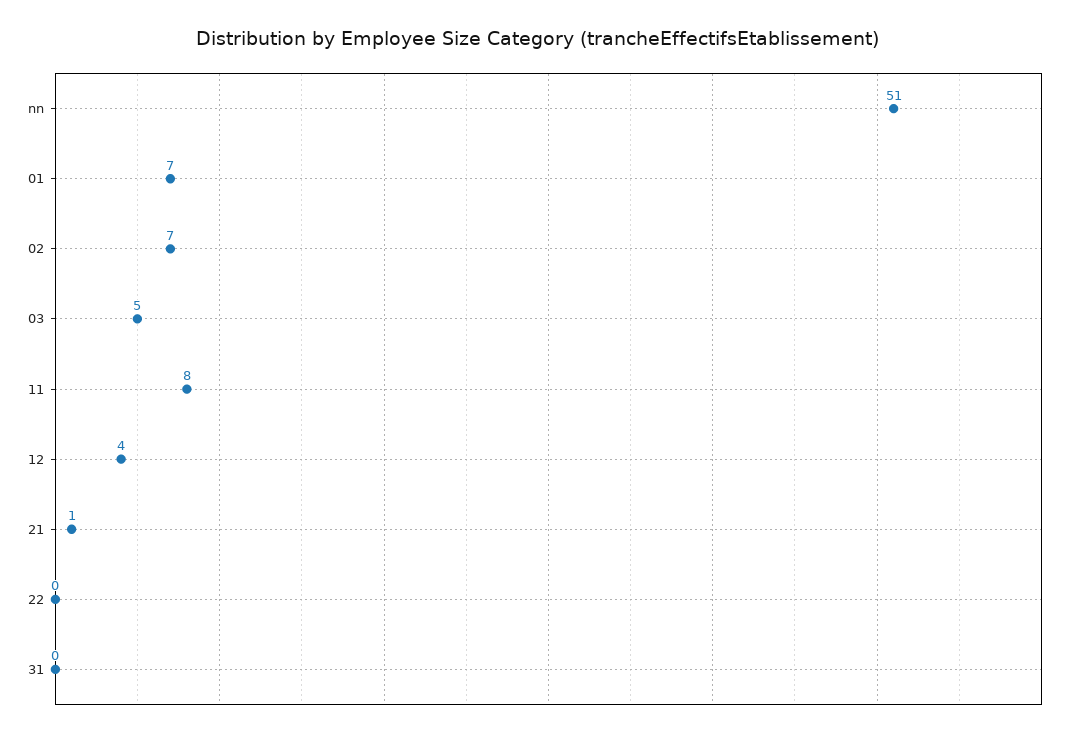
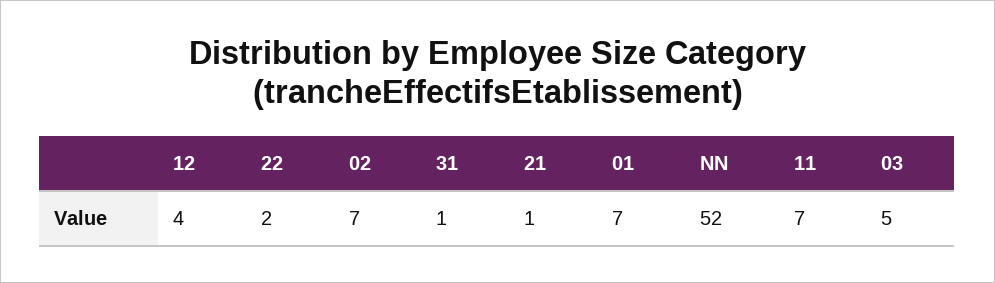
  {
-   "nn": 51,
+   "nn": 52,
    "01": 7,
    "02": 7,
    "03": 5,
-   "11": 8,
+   "11": 7,
    "12": 4,
    "21": 1,
-   "22": 0,
+   "22": 2,
-   "31": 0
+   "31": 1
  }

